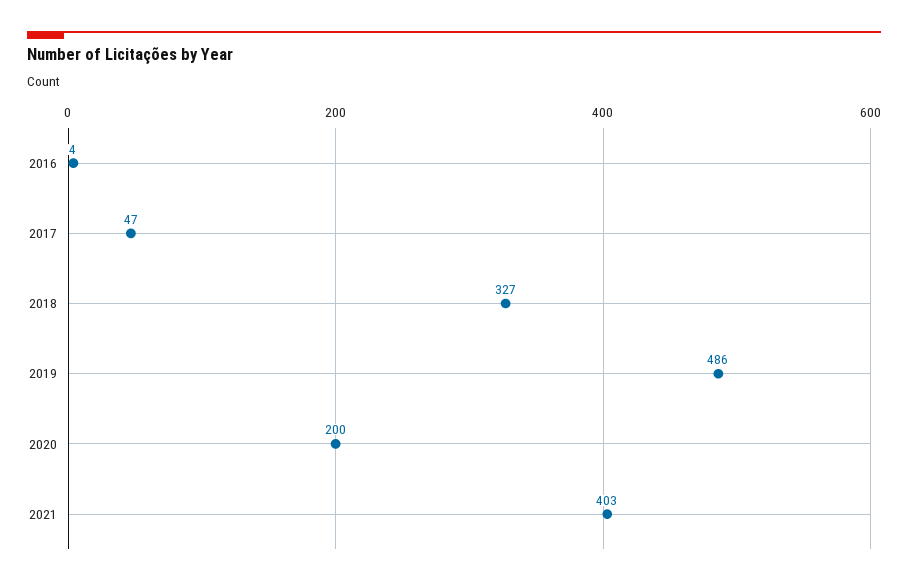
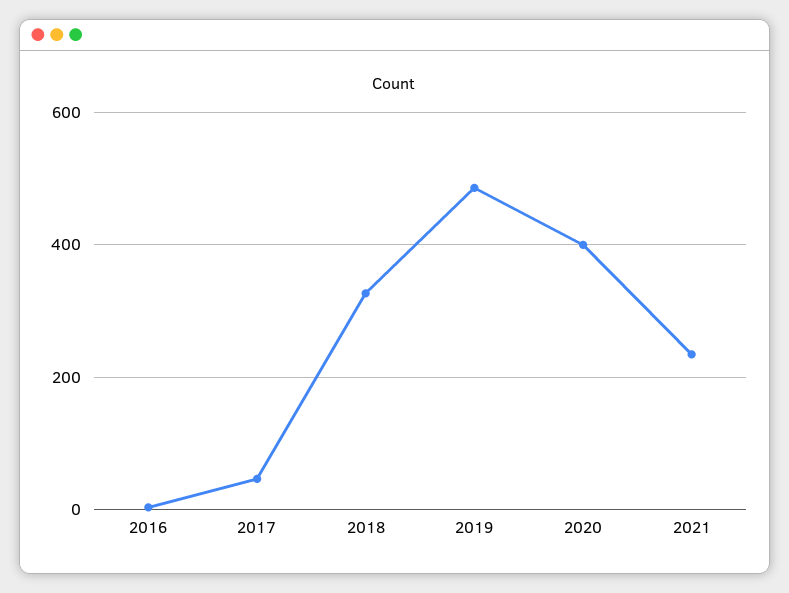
  {
    "2016": 4,
    "2017": 47,
    "2018": 327,
    "2019": 486,
-   "2020": 200,
+   "2020": 400,
-   "2021": 403
+   "2021": 240
  }

